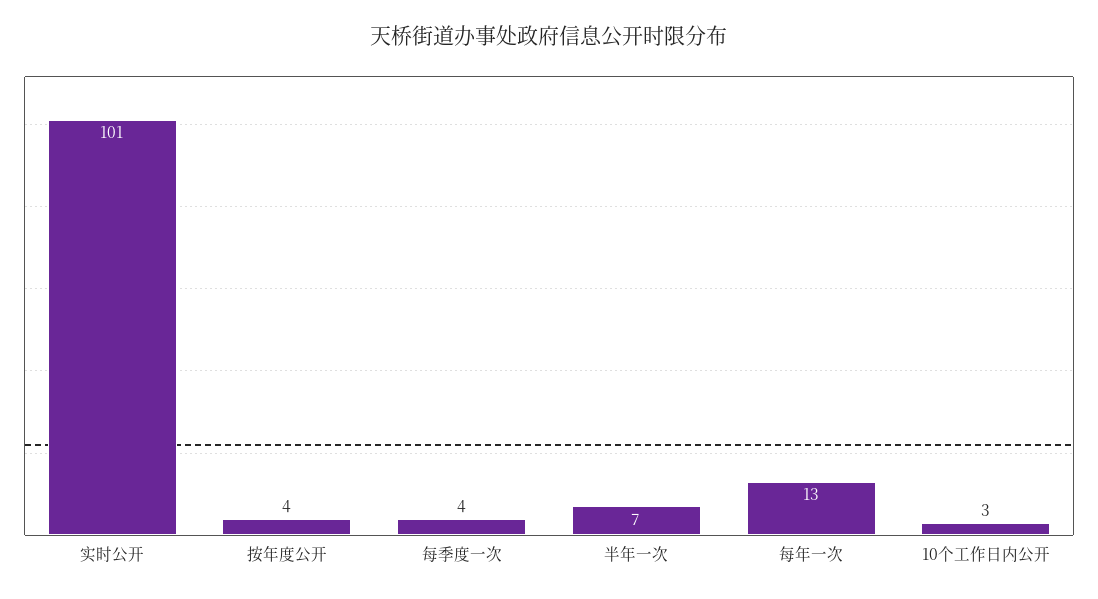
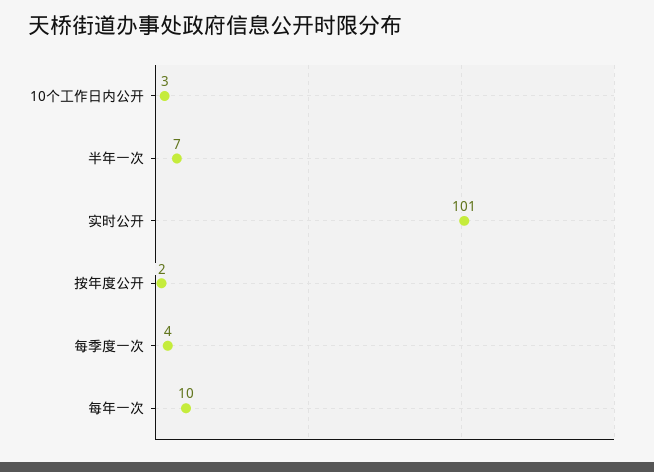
  {
    "实时公开": 101,
-   "按年度公开": 4,
+   "按年度公开": 2,
    "每季度一次": 4,
    "半年一次": 7,
-   "每年一次": 13,
+   "每年一次": 10,
    "10个工作日内公开": 3
  }

